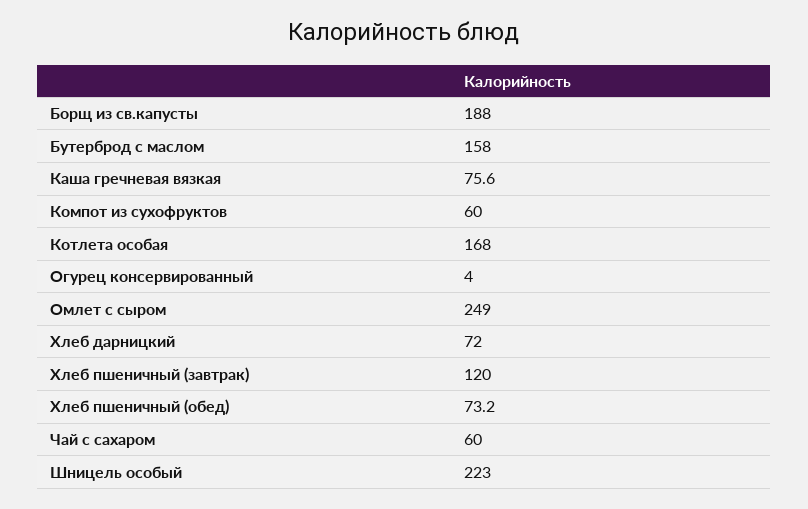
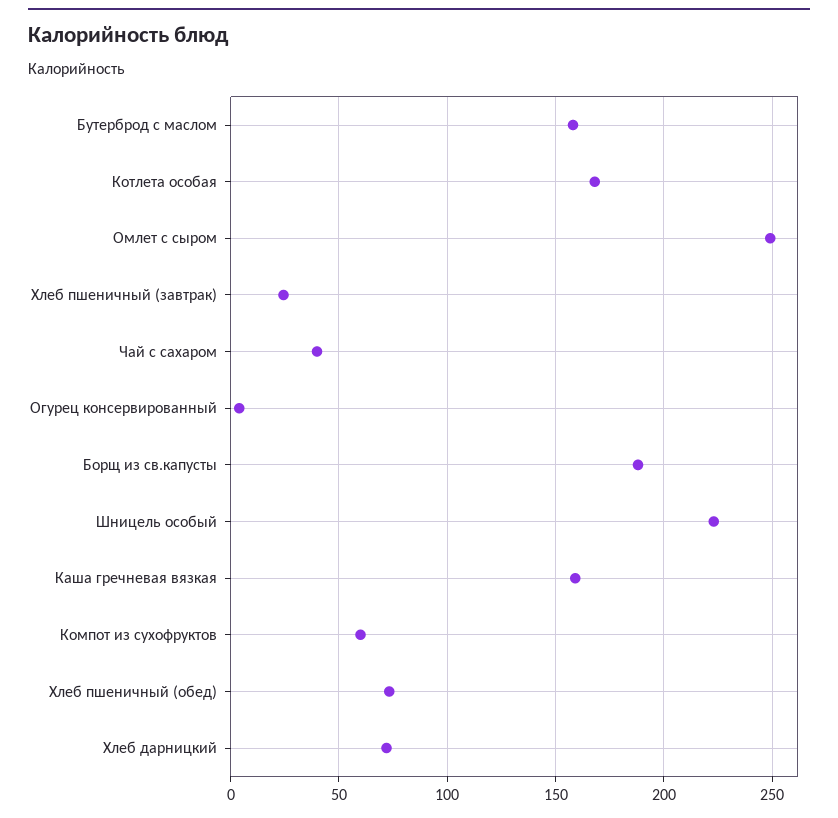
  {
    "Борщ из св.капусты": 188,
    "Бутерброд с маслом": 158,
-   "Каша гречневая вязкая": 75.6,
+   "Каша гречневая вязкая": 160,
    "Компот из сухофруктов": 60,
    "Котлета особая": 168,
    "Огурец консервированный": 4,
    "Омлет с сыром": 249,
    "Хлеб дарницкий": 72,
-   "Хлеб пшеничный (завтрак)": 120,
+   "Хлеб пшеничный (завтрак)": 25,
    "Хлеб пшеничный (обед)": 73.2,
-   "Чай с сахаром": 60,
+   "Чай с сахаром": 40,
    "Шницель особый": 223
  }

